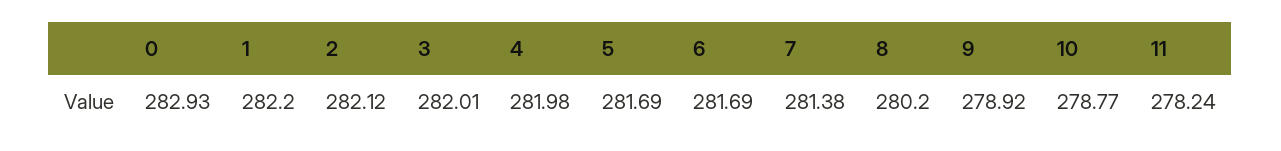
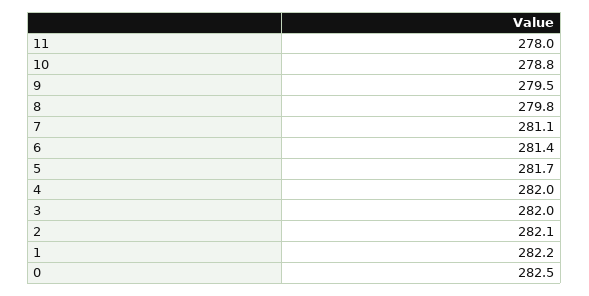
  {
-   "0": 282.93,
+   "0": 282.5,
    "1": 282.2,
    "2": 282.12,
    "3": 282.01,
    "4": 281.98,
    "5": 281.69,
-   "6": 281.69,
+   "6": 281.4,
-   "7": 281.38,
+   "7": 281.1,
-   "8": 280.2,
+   "8": 279.8,
-   "9": 278.92,
+   "9": 279.5,
    "10": 278.77,
-   "11": 278.24
+   "11": 278
  }

